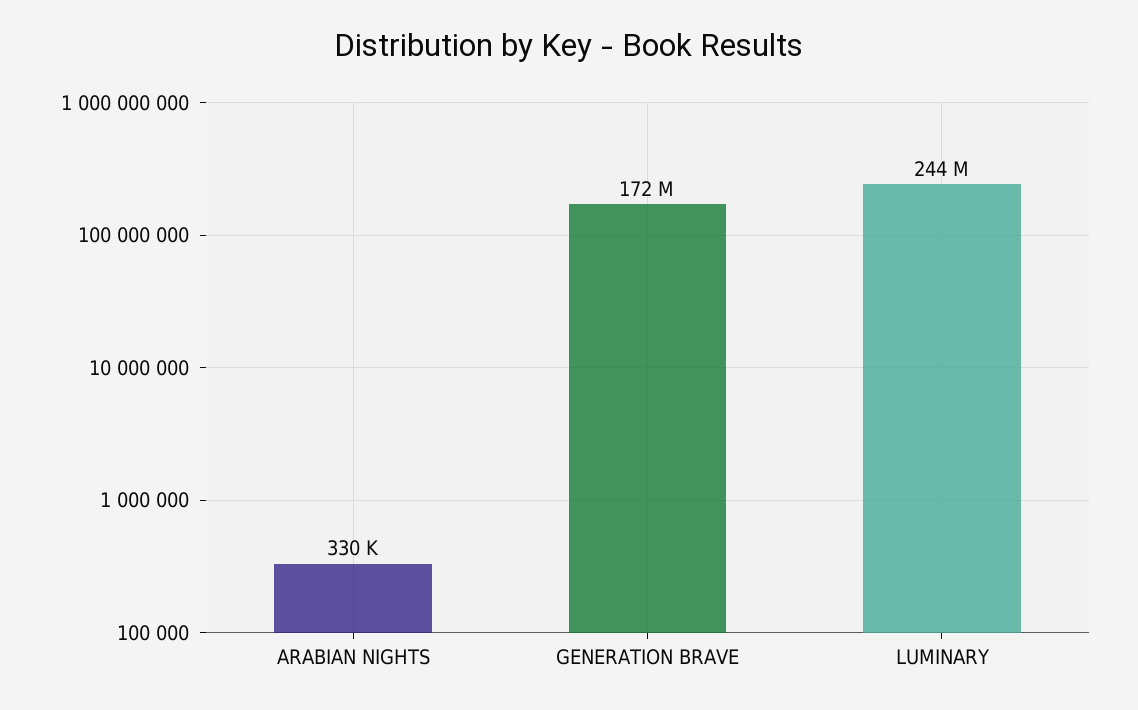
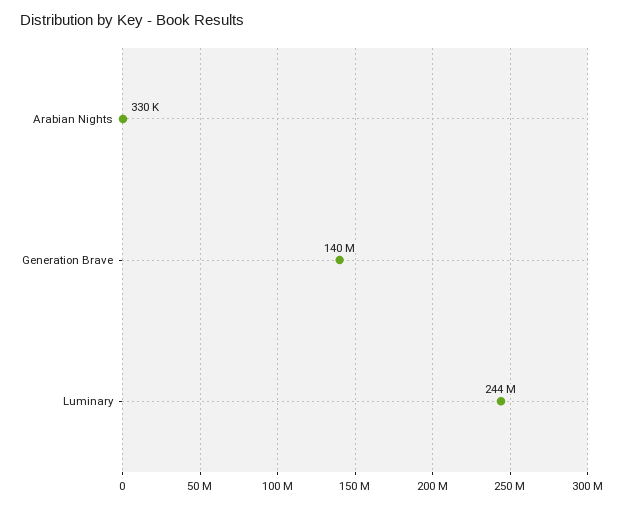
  {
    "ARABIAN NIGHTS": 330000,
-   "GENERATION BRAVE": 172000000,
+   "GENERATION BRAVE": 140000000,
    "LUMINARY": 244000000
  }

